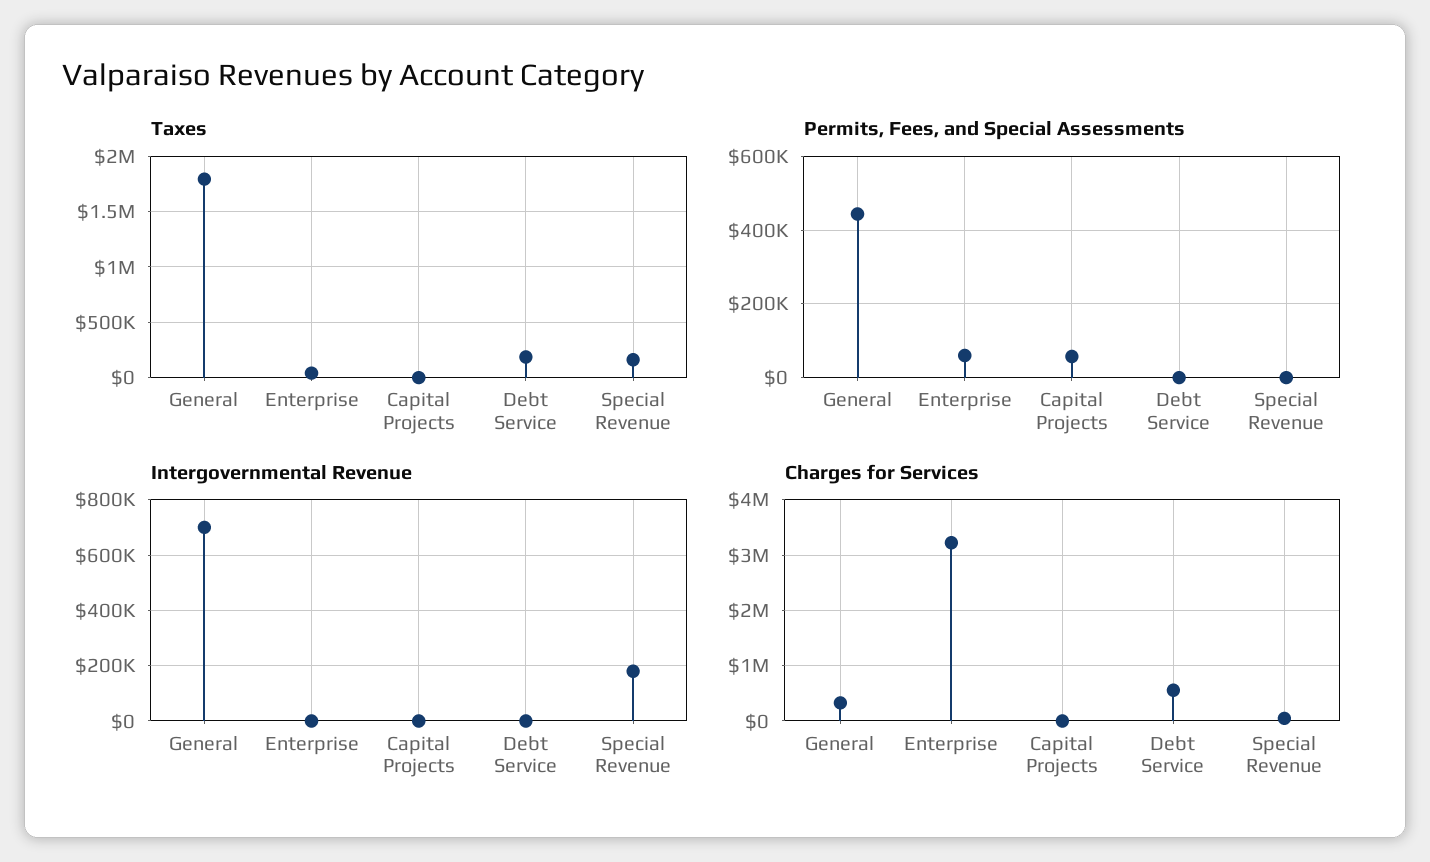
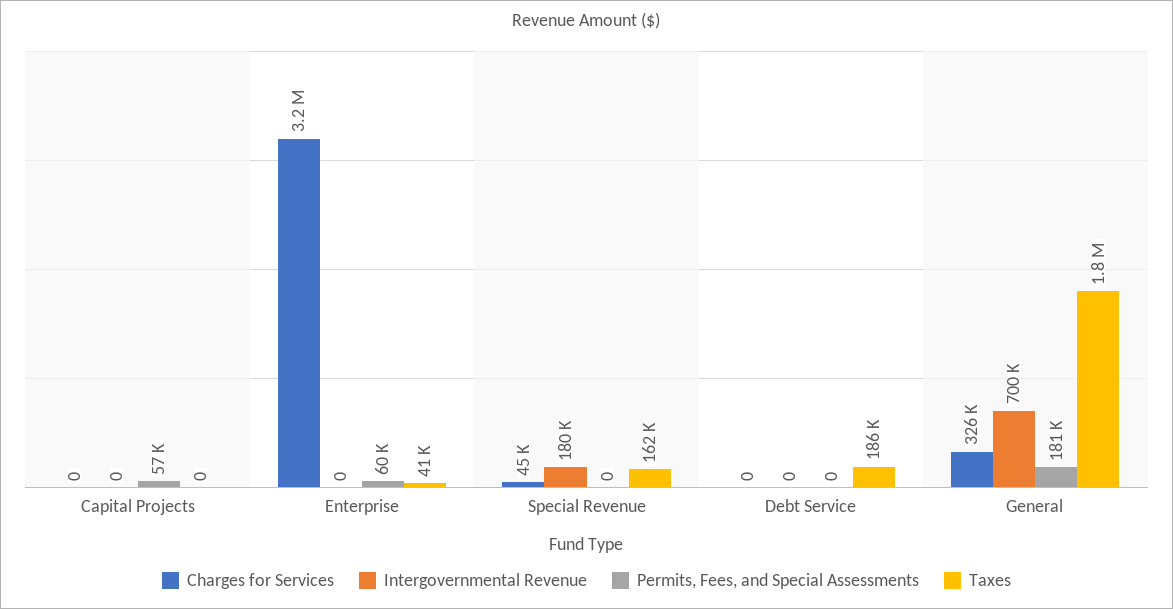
  {
    "Taxes": {
      "General": 1800000,
      "Enterprise": 41000,
      "Capital Projects": 0,
      "Debt Service": 186000,
      "Special Revenue": 162000
    },
    "Permits, Fees, and Special Assessments": {
-     "General": 440000,
+     "General": 181000,
      "Enterprise": 60000,
      "Capital Projects": 57000,
      "Debt Service": 0,
      "Special Revenue": 0
    },
    "Intergovernmental Revenue": {
      "General": 700000,
      "Enterprise": 0,
      "Capital Projects": 0,
      "Debt Service": 0,
      "Special Revenue": 180000
    },
    "Charges for Services": {
      "General": 326000,
      "Enterprise": 3200000,
      "Capital Projects": 0,
-     "Debt Service": 600000,
+     "Debt Service": 0,
      "Special Revenue": 45000
    }
  }

